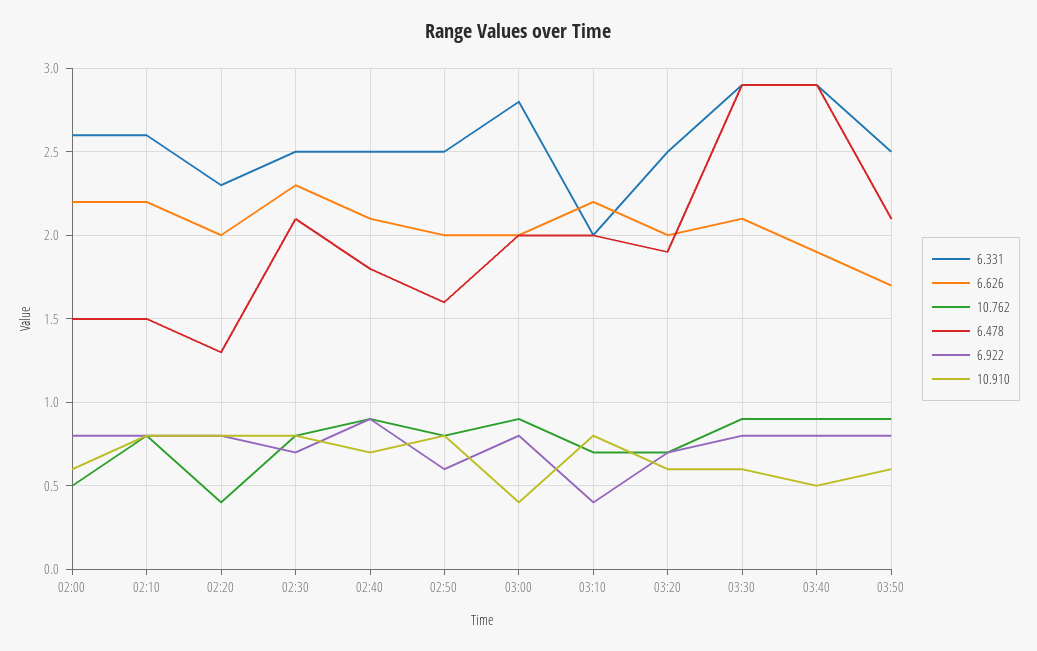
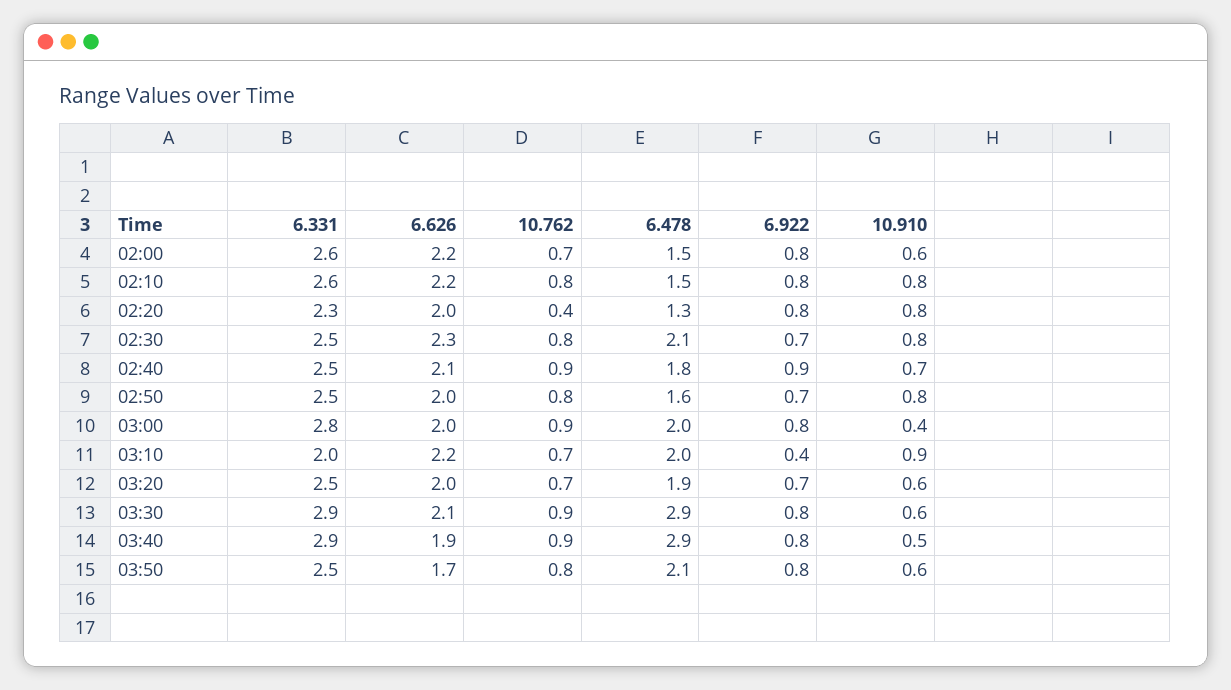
  {
    "6.331": {
      "02:00": 2.6,
      "02:10": 2.6,
      "02:20": 2.3,
      "02:30": 2.5,
      "02:40": 2.5,
      "02:50": 2.5,
      "03:00": 2.8,
      "03:10": 2,
      "03:20": 2.5,
      "03:30": 2.9,
      "03:40": 2.9,
      "03:50": 2.5
    },
    "6.626": {
      "02:00": 2.2,
      "02:10": 2.2,
      "02:20": 2,
      "02:30": 2.3,
      "02:40": 2.1,
      "02:50": 2,
      "03:00": 2,
      "03:10": 2.2,
      "03:20": 2,
      "03:30": 2.1,
      "03:40": 1.9,
      "03:50": 1.7
    },
    "10.762": {
-     "02:00": 0.5,
+     "02:00": 0.7,
      "02:10": 0.8,
      "02:20": 0.4,
      "02:30": 0.8,
      "02:40": 0.9,
      "02:50": 0.8,
      "03:00": 0.9,
      "03:10": 0.7,
      "03:20": 0.7,
      "03:30": 0.9,
      "03:40": 0.9,
-     "03:50": 0.9
+     "03:50": 0.8
    },
    "6.478": {
      "02:00": 1.5,
      "02:10": 1.5,
      "02:20": 1.3,
      "02:30": 2.1,
      "02:40": 1.8,
      "02:50": 1.6,
      "03:00": 2,
      "03:10": 2,
      "03:20": 1.9,
      "03:30": 2.9,
      "03:40": 2.9,
      "03:50": 2.1
    },
    "6.922": {
      "02:00": 0.8,
      "02:10": 0.8,
      "02:20": 0.8,
      "02:30": 0.7,
      "02:40": 0.9,
-     "02:50": 0.6,
+     "02:50": 0.7,
      "03:00": 0.8,
      "03:10": 0.4,
      "03:20": 0.7,
      "03:30": 0.8,
      "03:40": 0.8,
      "03:50": 0.8
    },
    "10.910": {
      "02:00": 0.6,
      "02:10": 0.8,
      "02:20": 0.8,
      "02:30": 0.8,
      "02:40": 0.7,
      "02:50": 0.8,
      "03:00": 0.4,
-     "03:10": 0.8,
+     "03:10": 0.9,
      "03:20": 0.6,
      "03:30": 0.6,
      "03:40": 0.5,
      "03:50": 0.6
    }
  }

